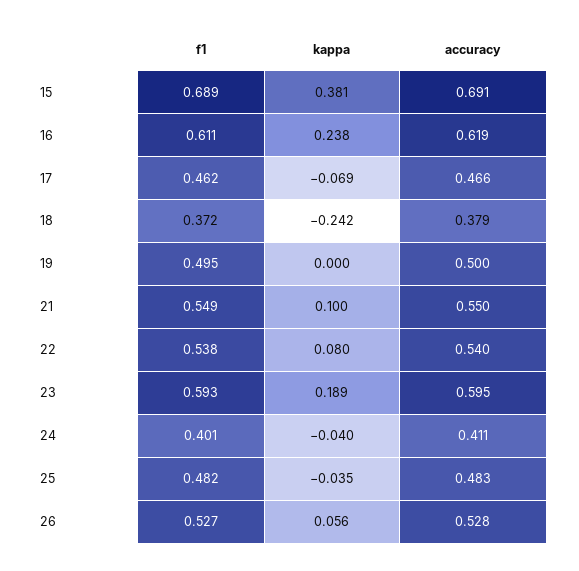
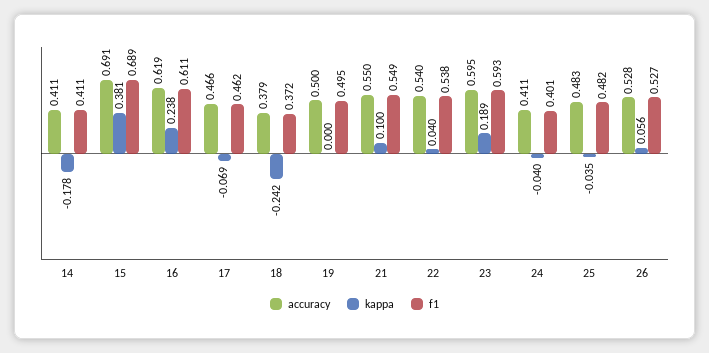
  {
    "f1": {
      "15": 0.689,
      "16": 0.611,
      "17": 0.462,
      "18": 0.372,
      "19": 0.495,
      "21": 0.549,
      "22": 0.538,
      "23": 0.593,
      "24": 0.401,
      "25": 0.482,
-     "26": 0.527
+     "26": 0.527,
+     "14": 0.411
    },
    "kappa": {
      "15": 0.381,
      "16": 0.238,
      "17": -0.069,
      "18": -0.242,
      "19": 0,
      "21": 0.1,
-     "22": 0.08,
+     "22": 0.04,
      "23": 0.189,
      "24": -0.04,
      "25": -0.035,
-     "26": 0.056
+     "26": 0.056,
+     "14": -0.178
    },
    "accuracy": {
      "15": 0.691,
      "16": 0.619,
      "17": 0.466,
      "18": 0.379,
      "19": 0.5,
      "21": 0.55,
      "22": 0.54,
      "23": 0.595,
      "24": 0.411,
      "25": 0.483,
-     "26": 0.528
+     "26": 0.528,
+     "14": 0.411
    }
  }

